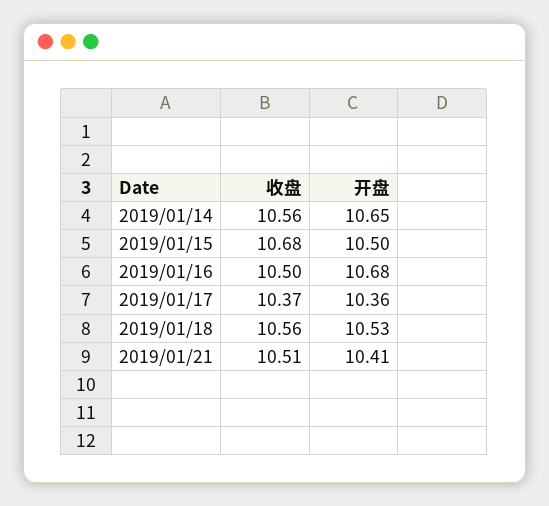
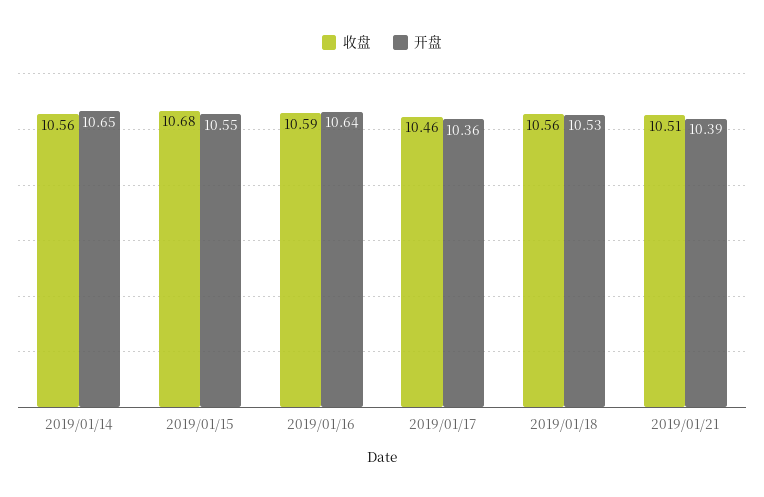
  {
    "收盘": {
      "2019/01/14": 10.56,
      "2019/01/15": 10.68,
-     "2019/01/16": 10.5,
+     "2019/01/16": 10.59,
-     "2019/01/17": 10.37,
+     "2019/01/17": 10.46,
      "2019/01/18": 10.56,
      "2019/01/21": 10.51
    },
    "开盘": {
      "2019/01/14": 10.65,
-     "2019/01/15": 10.5,
+     "2019/01/15": 10.55,
-     "2019/01/16": 10.68,
+     "2019/01/16": 10.64,
      "2019/01/17": 10.36,
      "2019/01/18": 10.53,
-     "2019/01/21": 10.41
+     "2019/01/21": 10.39
    }
  }

